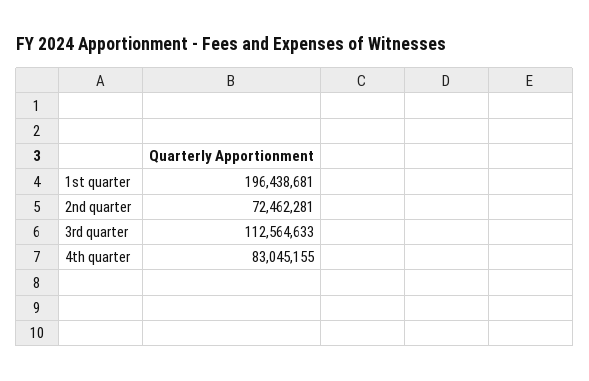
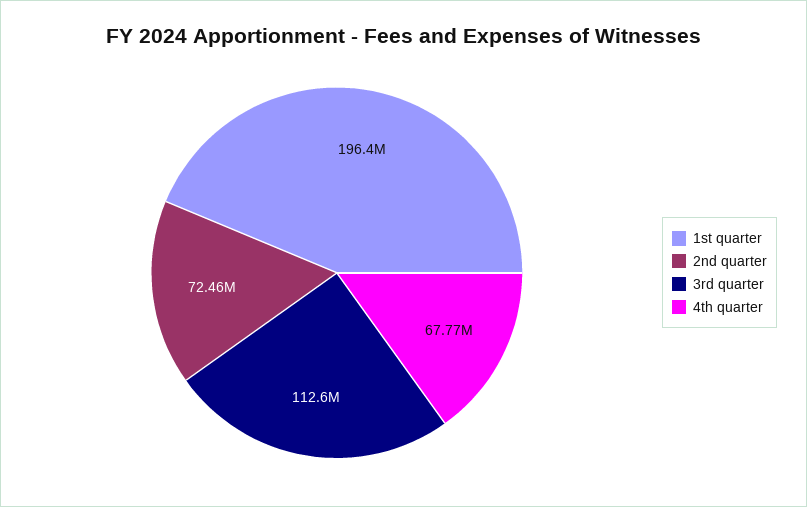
  {
    "1st quarter": 196438681,
    "2nd quarter": 72462281,
    "3rd quarter": 112564633,
-   "4th quarter": 83045155
+   "4th quarter": 67770000
  }

